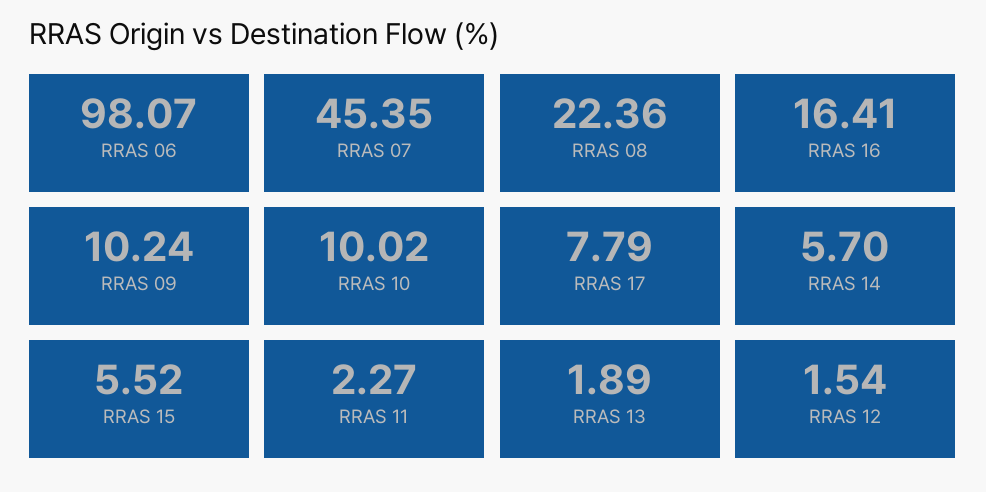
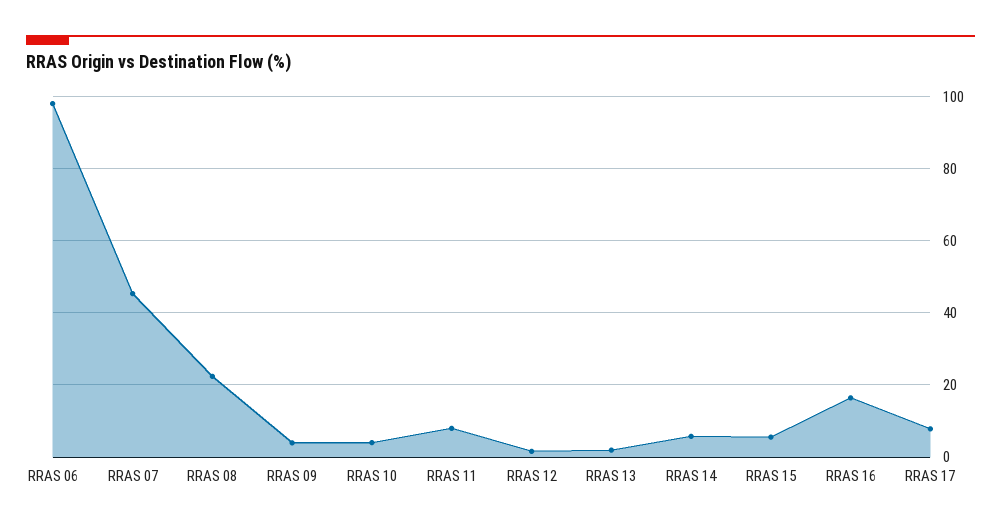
  {
    "RRAS 06": 98.07,
    "RRAS 07": 45.35,
    "RRAS 08": 22.36,
    "RRAS 16": 16.41,
-   "RRAS 09": 10.24,
+   "RRAS 09": 4,
-   "RRAS 10": 10.02,
+   "RRAS 10": 4,
    "RRAS 17": 7.79,
    "RRAS 14": 5.7,
    "RRAS 15": 5.52,
-   "RRAS 11": 2.27,
+   "RRAS 11": 8,
    "RRAS 13": 1.89,
    "RRAS 12": 1.54
  }

